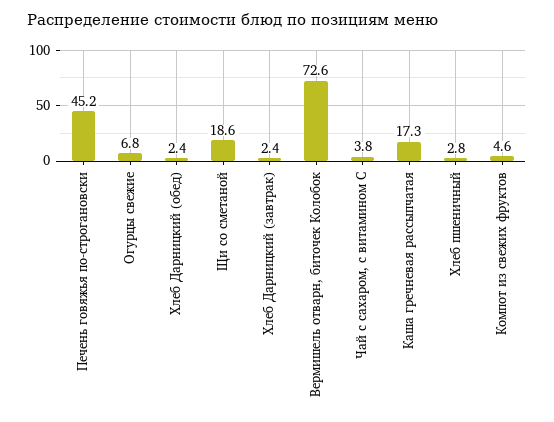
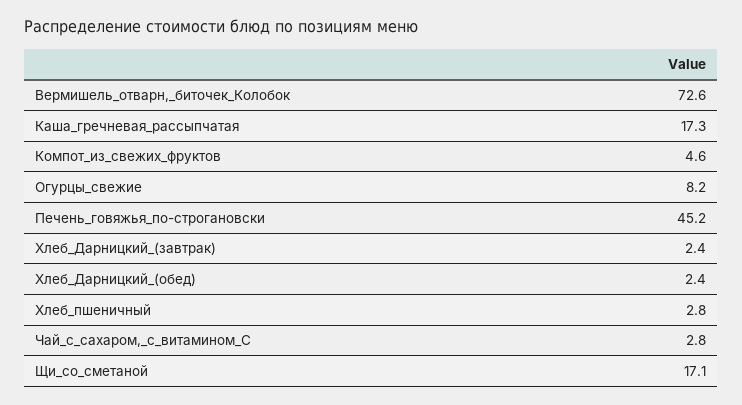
  {
    "Печень говяжья по-строгановски": 45.2,
-   "Огурцы свежие": 6.8,
+   "Огурцы свежие": 8.2,
    "Хлеб Дарницкий (обед)": 2.4,
-   "Щи со сметаной": 18.6,
+   "Щи со сметаной": 17.1,
    "Хлеб Дарницкий (завтрак)": 2.4,
    "Вермишель отварн, биточек Колобок": 72.6,
-   "Чай с сахаром, с витамином С": 3.8,
+   "Чай с сахаром, с витамином С": 2.8,
    "Каша гречневая рассыпчатая": 17.3,
    "Хлеб пшеничный": 2.8,
    "Компот из свежих фруктов": 4.6
  }

